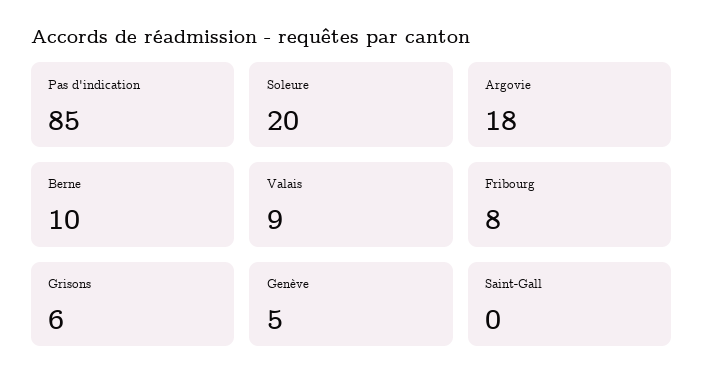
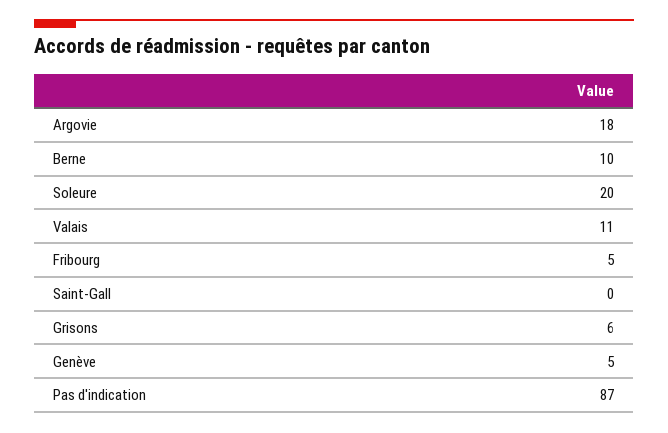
  {
-   "Pas d'indication": 85,
+   "Pas d'indication": 87,
    "Soleure": 20,
    "Argovie": 18,
    "Berne": 10,
-   "Valais": 9,
+   "Valais": 11,
-   "Fribourg": 8,
+   "Fribourg": 5,
    "Grisons": 6,
    "Genève": 5,
    "Saint-Gall": 0
  }

